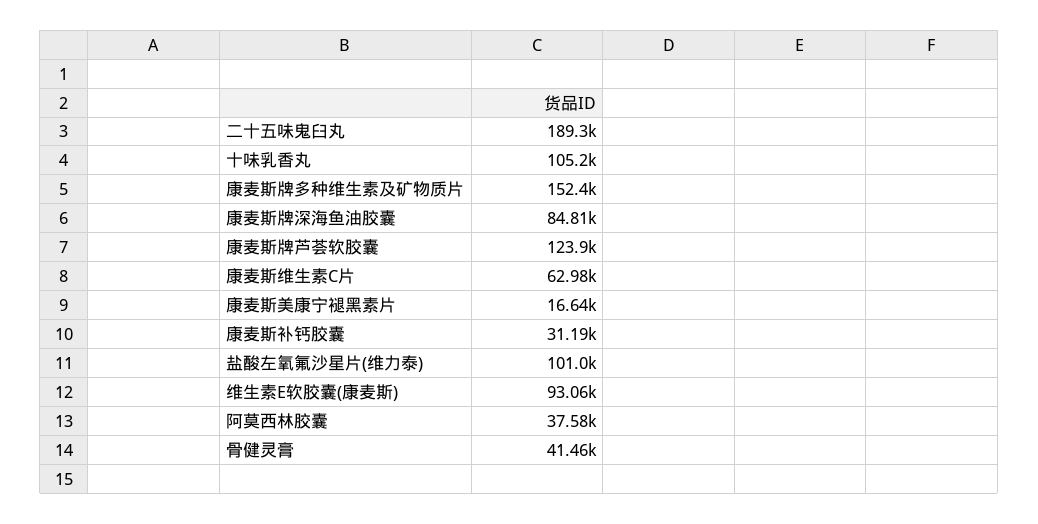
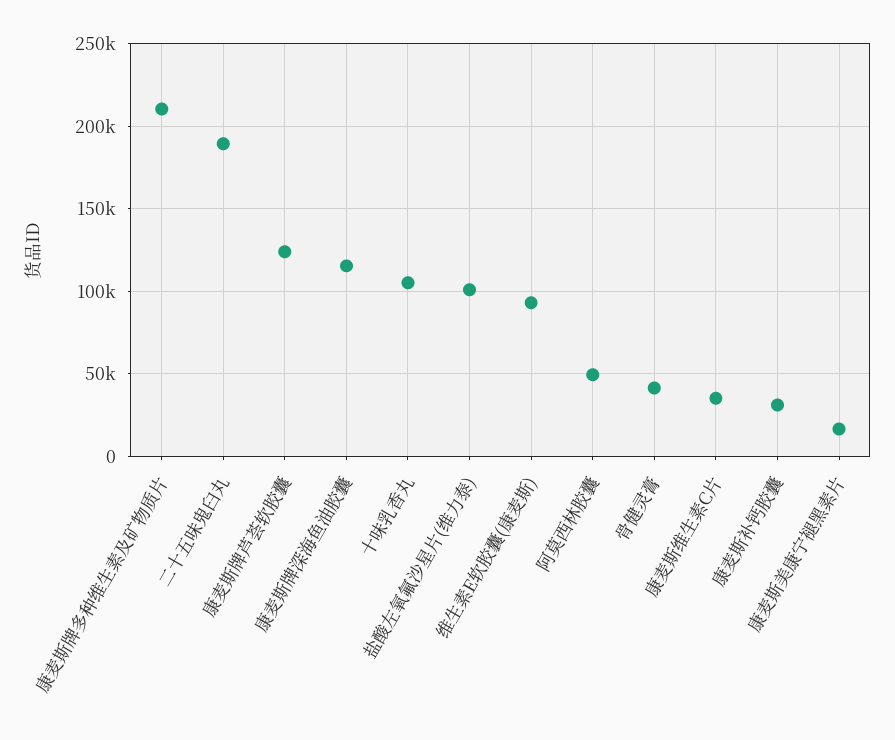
  {
    "二十五味鬼臼丸": 189300,
    "十味乳香丸": 105200,
-   "康麦斯牌多种维生素及矿物质片": 152400,
+   "康麦斯牌多种维生素及矿物质片": 210000,
-   "康麦斯牌深海鱼油胶囊": 84810,
+   "康麦斯牌深海鱼油胶囊": 115000,
    "康麦斯牌芦荟软胶囊": 123900,
-   "康麦斯维生素C片": 62980,
+   "康麦斯维生素C片": 35000,
    "康麦斯美康宁褪黑素片": 16640,
    "康麦斯补钙胶囊": 31190,
    "盐酸左氧氟沙星片(维力泰)": 101000,
    "维生素E软胶囊(康麦斯)": 93060,
-   "阿莫西林胶囊": 37580,
+   "阿莫西林胶囊": 50000,
    "骨健灵膏": 41460
  }

